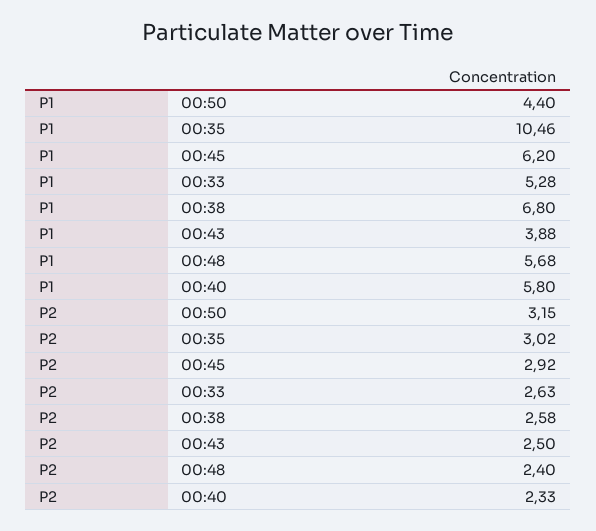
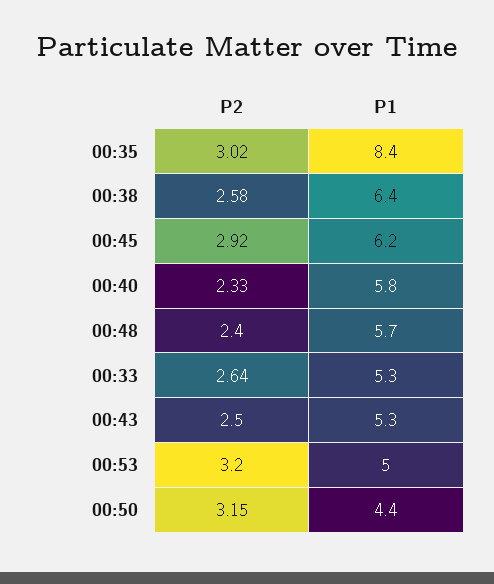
  {
    "P1": {
      "00:50": 4.4,
-     "00:35": 10.46,
+     "00:35": 8.4,
      "00:45": 6.2,
      "00:33": 5.28,
-     "00:38": 6.8,
+     "00:38": 6.4,
-     "00:43": 3.88,
+     "00:43": 5.3,
      "00:48": 5.68,
-     "00:40": 5.8
+     "00:40": 5.8,
+     "00:53": 5
    },
    "P2": {
      "00:50": 3.15,
      "00:35": 3.02,
      "00:45": 2.92,
-     "00:33": 2.63,
+     "00:33": 2.64,
      "00:38": 2.58,
      "00:43": 2.5,
      "00:48": 2.4,
-     "00:40": 2.33
+     "00:40": 2.33,
+     "00:53": 3.2
    }
  }

